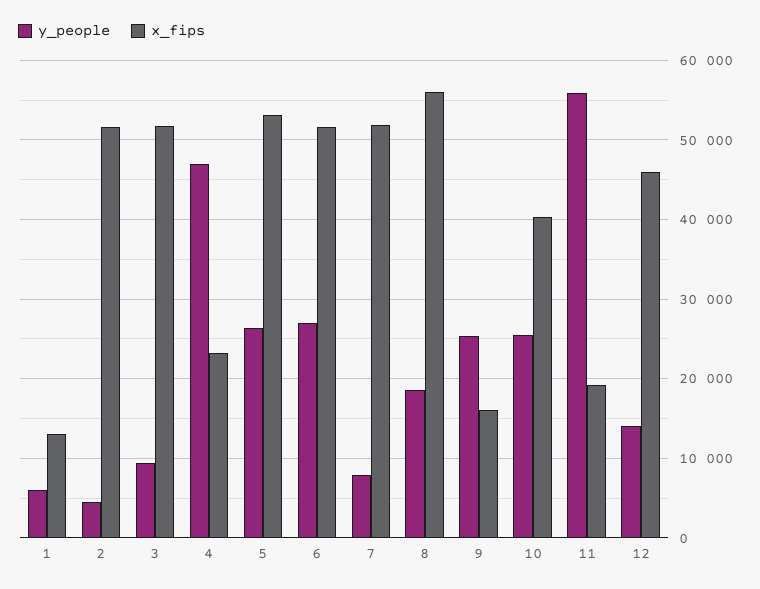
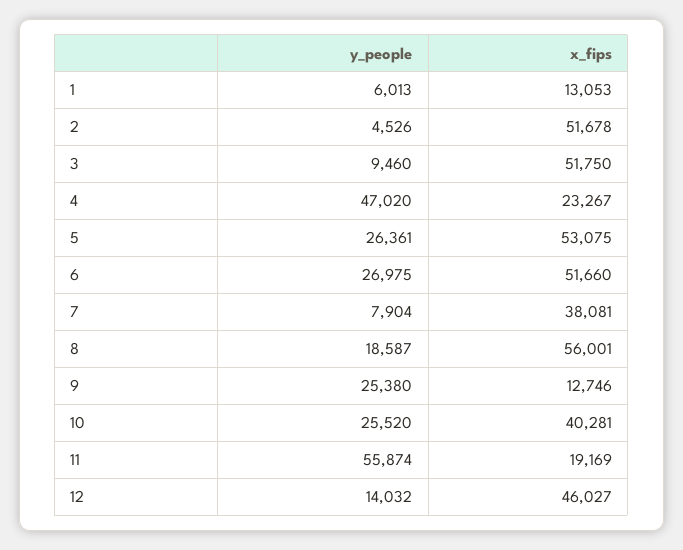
  {
    "y_people": {
      "1": 6013,
      "2": 4526,
      "3": 9460,
      "4": 47020,
      "5": 26361,
      "6": 26975,
      "7": 7904,
      "8": 18587,
      "9": 25380,
      "10": 25520,
      "11": 55874,
      "12": 14032
    },
    "x_fips": {
      "1": 13053,
      "2": 51678,
      "3": 51750,
      "4": 23267,
      "5": 53075,
      "6": 51660,
-     "7": 52000,
+     "7": 38081,
      "8": 56001,
-     "9": 16000,
+     "9": 12746,
      "10": 40281,
      "11": 19169,
      "12": 46027
    }
  }

